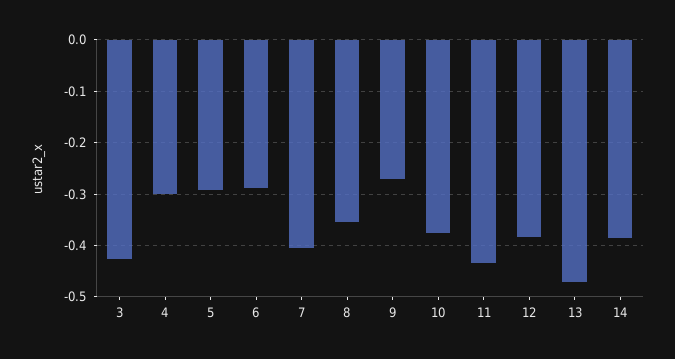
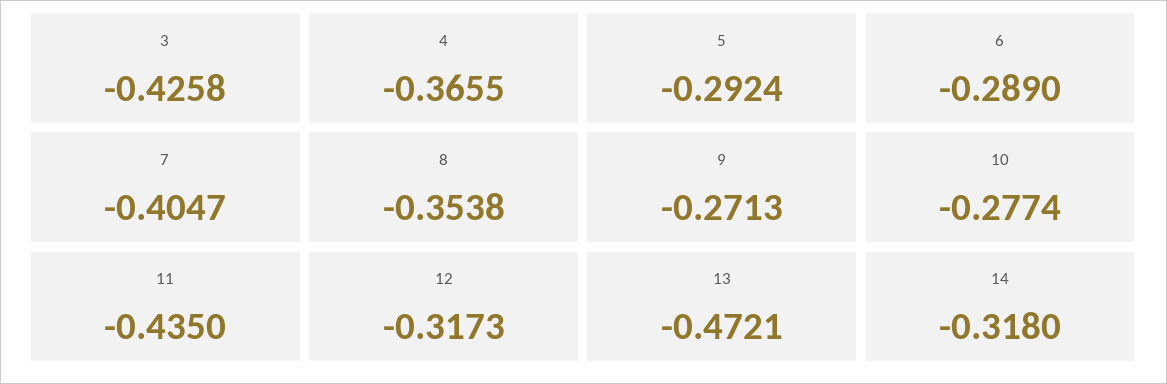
  {
    "3": -0.4258,
-   "4": -0.3,
+   "4": -0.3655,
    "5": -0.2924,
    "6": -0.289,
    "7": -0.4047,
    "8": -0.3538,
    "9": -0.2713,
-   "10": -0.38,
+   "10": -0.2774,
    "11": -0.435,
-   "12": -0.38,
+   "12": -0.3173,
    "13": -0.4721,
-   "14": -0.38
+   "14": -0.318
  }

